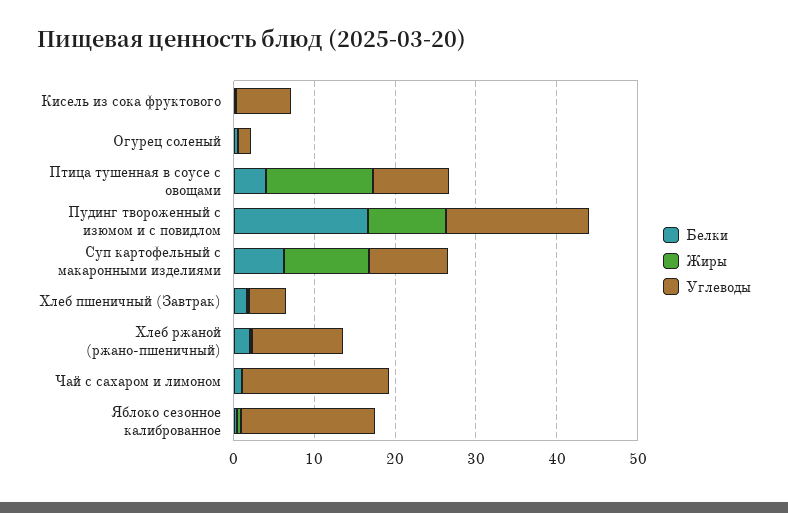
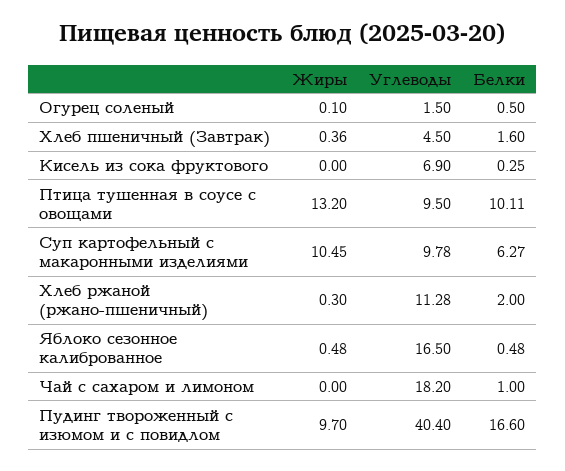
  {
    "Белки": {
      "Кисель из сока фруктового": 0.25,
      "Огурец соленый": 0.5,
-     "Птица тушенная в соусе с овощами": 4,
+     "Птица тушенная в соусе с овощами": 10.11,
      "Пудинг твороженный с изюмом и с повидлом": 16.6,
      "Суп картофельный с макаронными изделиями": 6.27,
      "Хлеб пшеничный (Завтрак)": 1.6,
      "Хлеб ржаной (ржано-пшеничный)": 2,
      "Чай с сахаром и лимоном": 1,
      "Яблоко сезонное калиброванное": 0.48
    },
    "Жиры": {
      "Кисель из сока фруктового": 0,
      "Огурец соленый": 0.1,
      "Птица тушенная в соусе с овощами": 13.2,
      "Пудинг твороженный с изюмом и с повидлом": 9.7,
      "Суп картофельный с макаронными изделиями": 10.45,
      "Хлеб пшеничный (Завтрак)": 0.36,
      "Хлеб ржаной (ржано-пшеничный)": 0.3,
      "Чай с сахаром и лимоном": 0,
      "Яблоко сезонное калиброванное": 0.48
    },
    "Углеводы": {
      "Кисель из сока фруктового": 6.9,
      "Огурец соленый": 1.5,
      "Птица тушенная в соусе с овощами": 9.5,
-     "Пудинг твороженный с изюмом и с повидлом": 18,
+     "Пудинг твороженный с изюмом и с повидлом": 40.4,
      "Суп картофельный с макаронными изделиями": 9.78,
      "Хлеб пшеничный (Завтрак)": 4.5,
      "Хлеб ржаной (ржано-пшеничный)": 11.28,
      "Чай с сахаром и лимоном": 18.2,
      "Яблоко сезонное калиброванное": 16.5
    }
  }

